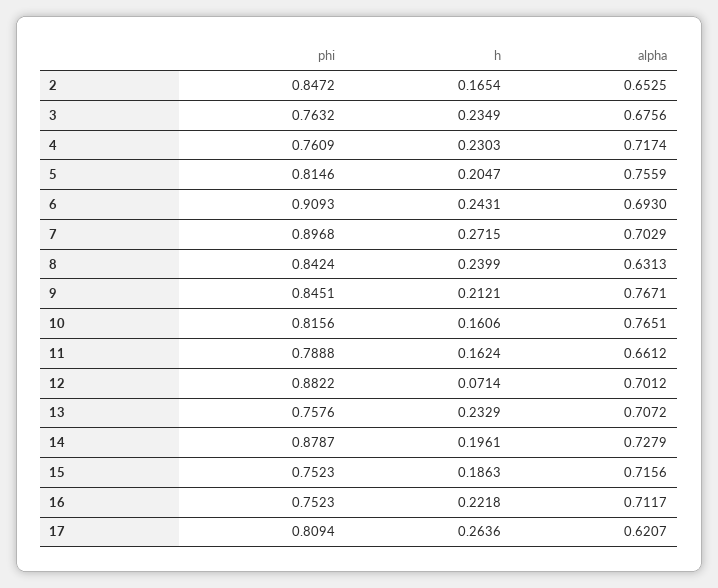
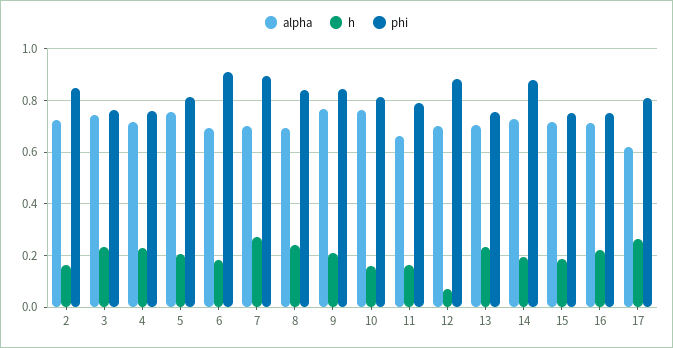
  {
    "phi": {
      "2": 0.8472,
      "3": 0.7632,
      "4": 0.7609,
      "5": 0.8146,
      "6": 0.9093,
      "7": 0.8968,
      "8": 0.8424,
      "9": 0.8451,
      "10": 0.8156,
      "11": 0.7888,
      "12": 0.8822,
      "13": 0.7576,
      "14": 0.8787,
      "15": 0.7523,
      "16": 0.7523,
      "17": 0.8094
    },
    "h": {
      "2": 0.1654,
      "3": 0.2349,
      "4": 0.2303,
      "5": 0.2047,
-     "6": 0.2431,
+     "6": 0.175,
      "7": 0.2715,
      "8": 0.2399,
      "9": 0.2121,
      "10": 0.1606,
      "11": 0.1624,
      "12": 0.0714,
      "13": 0.2329,
      "14": 0.1961,
      "15": 0.1863,
      "16": 0.2218,
      "17": 0.2636
    },
    "alpha": {
-     "2": 0.6525,
+     "2": 0.725,
-     "3": 0.6756,
+     "3": 0.75,
      "4": 0.7174,
      "5": 0.7559,
      "6": 0.693,
      "7": 0.7029,
-     "8": 0.6313,
+     "8": 0.7,
      "9": 0.7671,
      "10": 0.7651,
      "11": 0.6612,
      "12": 0.7012,
      "13": 0.7072,
      "14": 0.7279,
      "15": 0.7156,
      "16": 0.7117,
      "17": 0.6207
    }
  }

